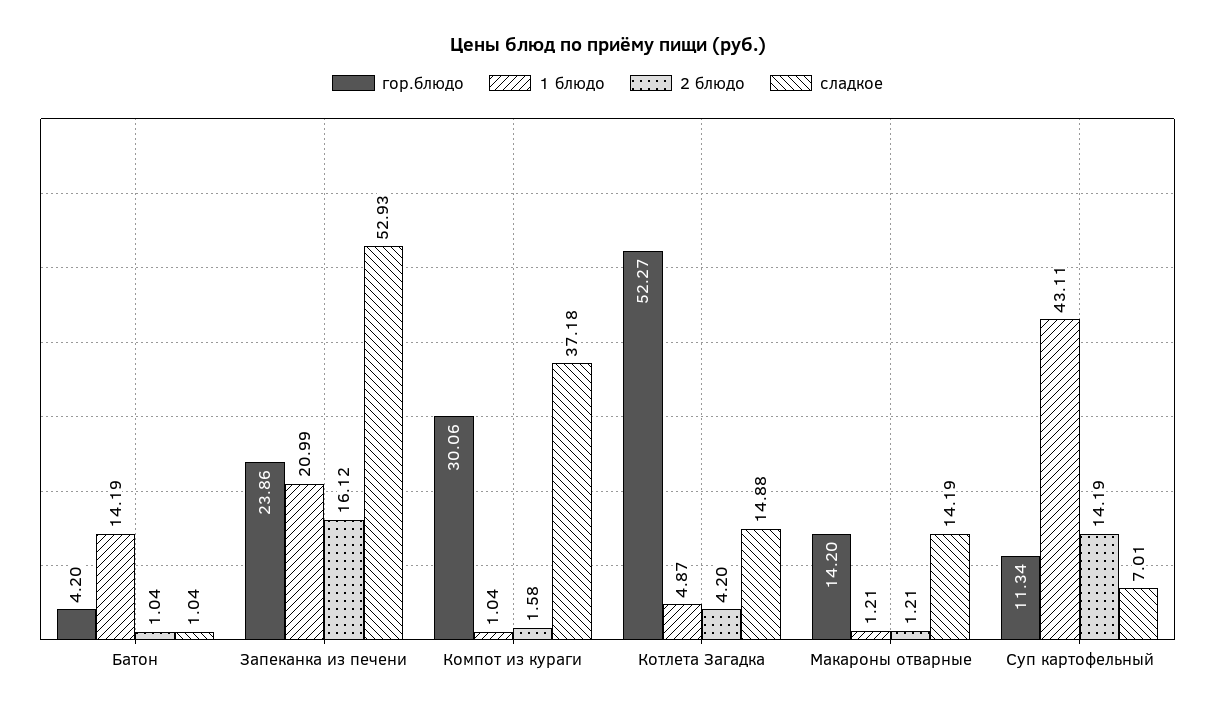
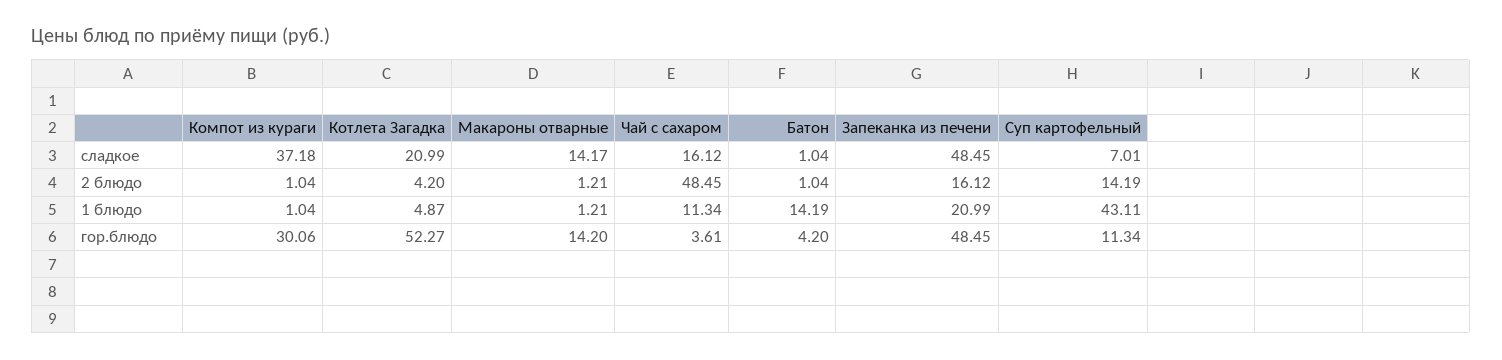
  {
    "гор.блюдо": {
      "Батон": 4.2,
-     "Запеканка из печени": 23.86,
+     "Запеканка из печени": 48.45,
      "Компот из кураги": 30.06,
      "Котлета Загадка": 52.27,
      "Макароны отварные": 14.2,
-     "Суп картофельный": 11.34
+     "Суп картофельный": 11.34,
+     "Чай с сахаром": 3.61
    },
    "1 блюдо": {
      "Батон": 14.19,
      "Запеканка из печени": 20.99,
      "Компот из кураги": 1.04,
      "Котлета Загадка": 4.87,
      "Макароны отварные": 1.21,
-     "Суп картофельный": 43.11
+     "Суп картофельный": 43.11,
+     "Чай с сахаром": 11.34
    },
    "2 блюдо": {
      "Батон": 1.04,
      "Запеканка из печени": 16.12,
-     "Компот из кураги": 1.58,
+     "Компот из кураги": 1.04,
      "Котлета Загадка": 4.2,
      "Макароны отварные": 1.21,
-     "Суп картофельный": 14.19
+     "Суп картофельный": 14.19,
+     "Чай с сахаром": 48.45
    },
    "сладкое": {
      "Батон": 1.04,
-     "Запеканка из печени": 52.93,
+     "Запеканка из печени": 48.45,
      "Компот из кураги": 37.18,
-     "Котлета Загадка": 14.88,
+     "Котлета Загадка": 20.99,
-     "Макароны отварные": 14.19,
+     "Макароны отварные": 14.17,
-     "Суп картофельный": 7.01
+     "Суп картофельный": 7.01,
+     "Чай с сахаром": 16.12
    }
  }

